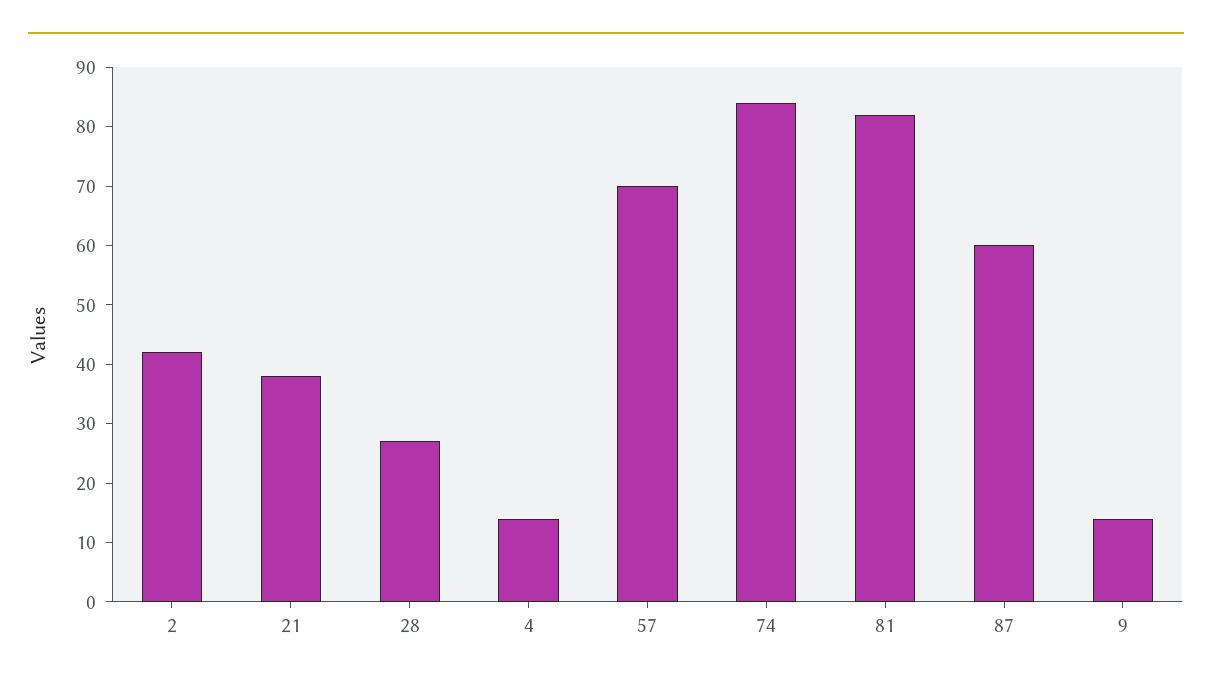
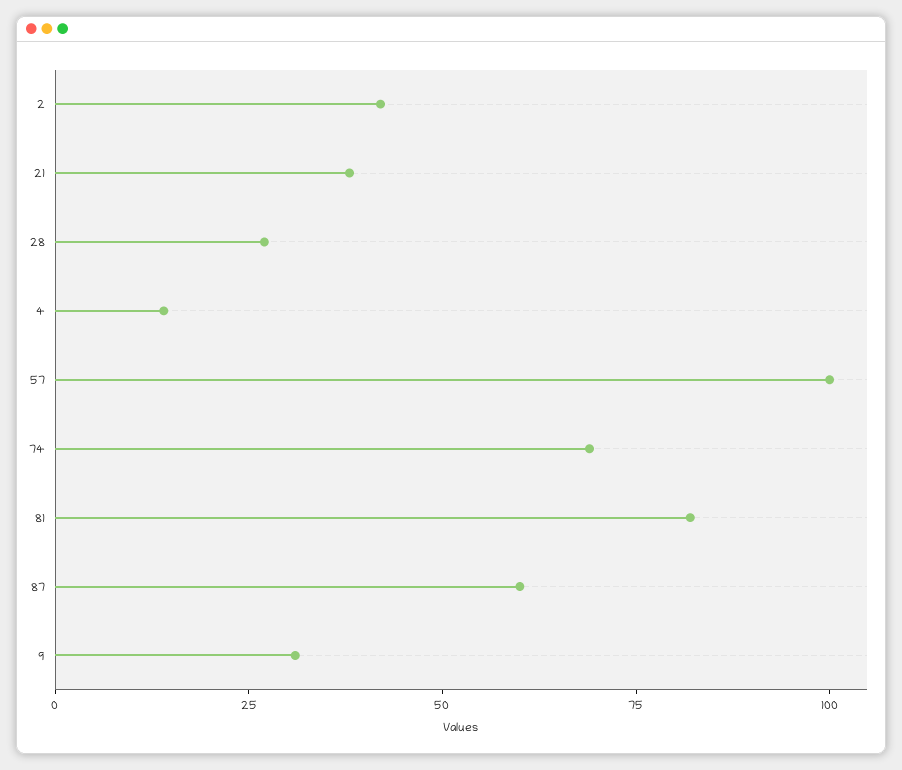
  {
    "2": 40,
    "21": 40,
    "28": 25,
    "4": 15,
-   "57": 70,
+   "57": 100,
-   "74": 85,
+   "74": 70,
    "81": 80,
    "87": 60,
-   "9": 15
+   "9": 30
  }

